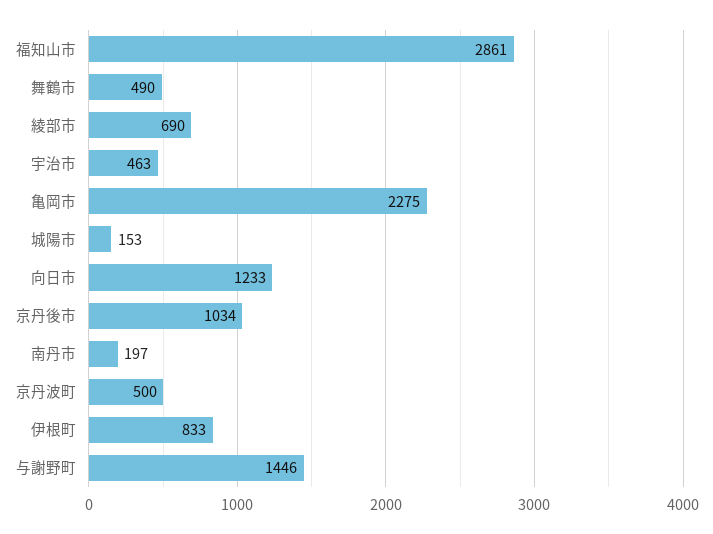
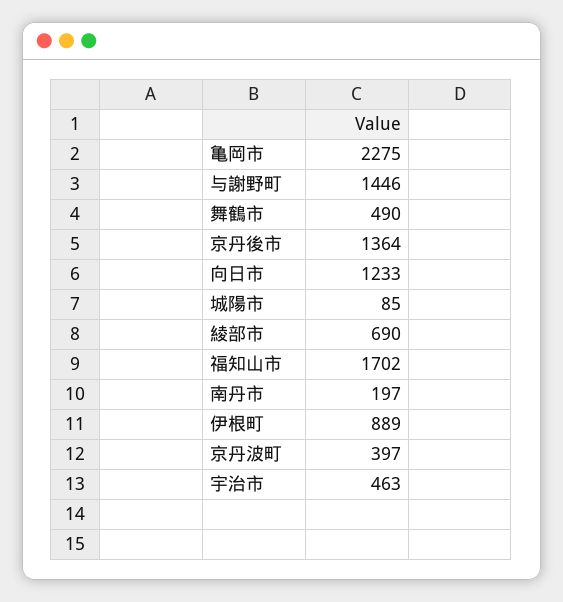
  {
-   "福知山市": 2861,
+   "福知山市": 1702,
    "舞鶴市": 490,
    "綾部市": 690,
    "宇治市": 463,
    "亀岡市": 2275,
-   "城陽市": 153,
+   "城陽市": 85,
    "向日市": 1233,
-   "京丹後市": 1034,
+   "京丹後市": 1364,
    "南丹市": 197,
-   "京丹波町": 500,
+   "京丹波町": 397,
-   "伊根町": 833,
+   "伊根町": 889,
    "与謝野町": 1446
  }

